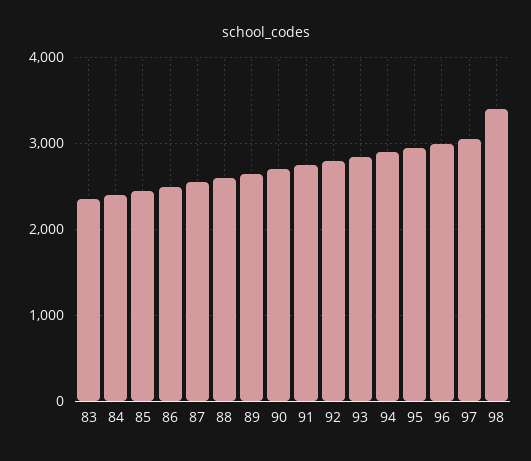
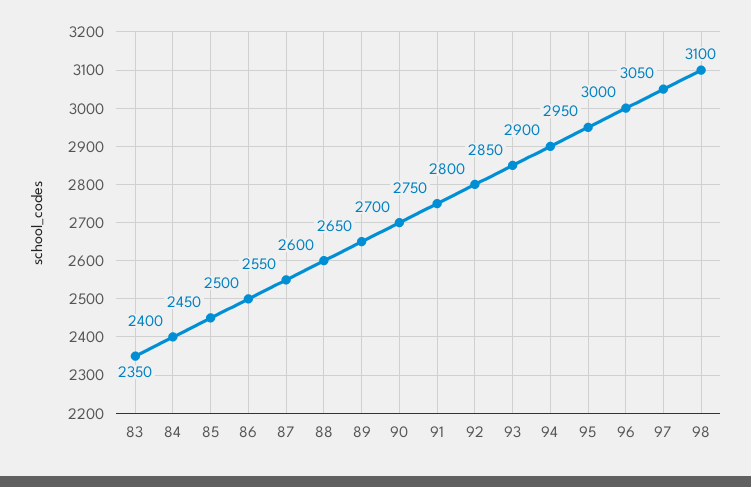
  {
    "83": 2350,
    "84": 2400,
    "85": 2450,
    "86": 2500,
    "87": 2550,
    "88": 2600,
    "89": 2650,
    "90": 2700,
    "91": 2750,
    "92": 2800,
    "93": 2850,
    "94": 2900,
    "95": 2950,
    "96": 3000,
    "97": 3050,
-   "98": 3400
+   "98": 3100
  }

